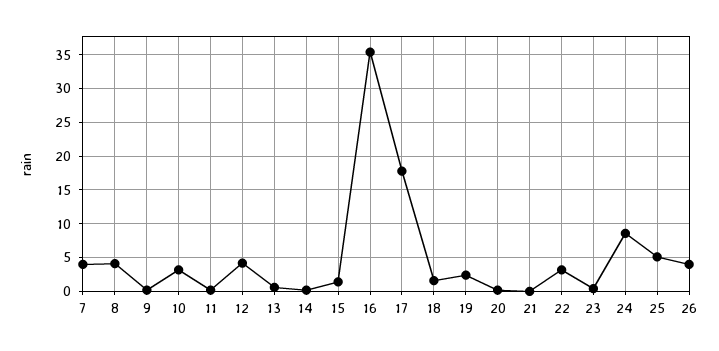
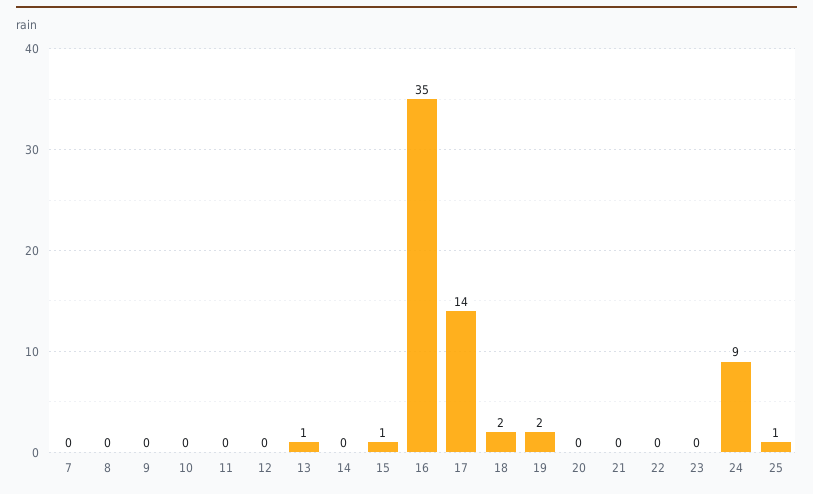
  {
-   "7": 4,
+   "7": 0,
-   "8": 4,
+   "8": 0,
    "9": 0,
-   "10": 3,
+   "10": 0,
    "11": 0,
-   "12": 4,
+   "12": 0,
    "13": 1,
    "14": 0,
    "15": 1,
    "16": 35,
-   "17": 18,
+   "17": 14,
    "18": 2,
    "19": 2,
    "20": 0,
    "21": 0,
-   "22": 3,
+   "22": 0,
    "23": 0,
    "24": 9,
-   "25": 5,
+   "25": 1
-   "26": 4
  }

